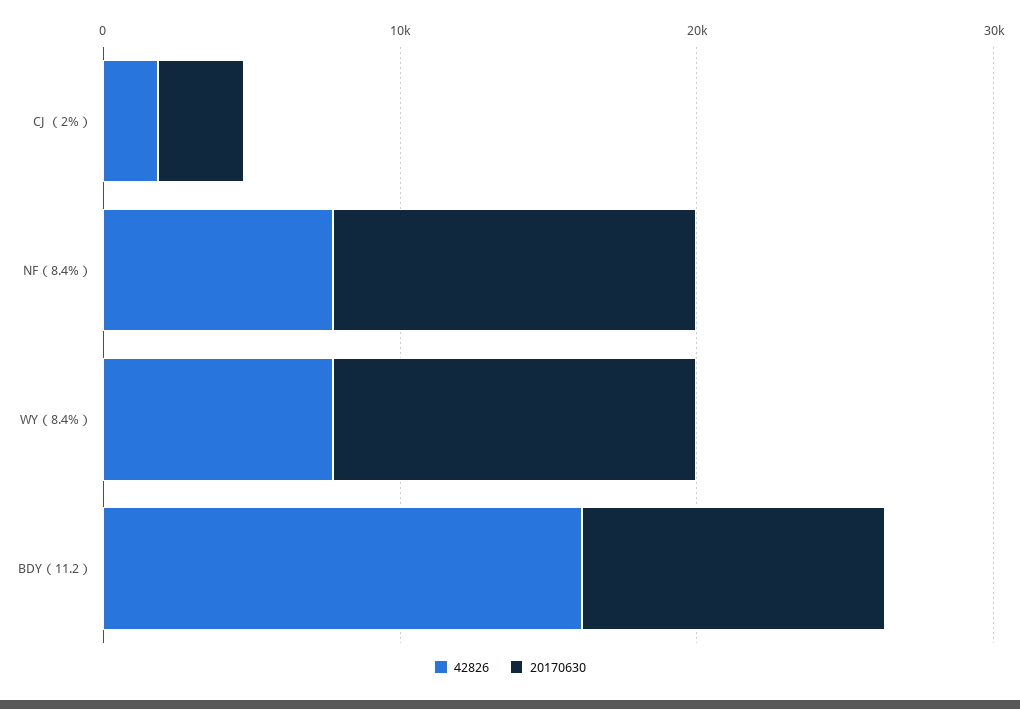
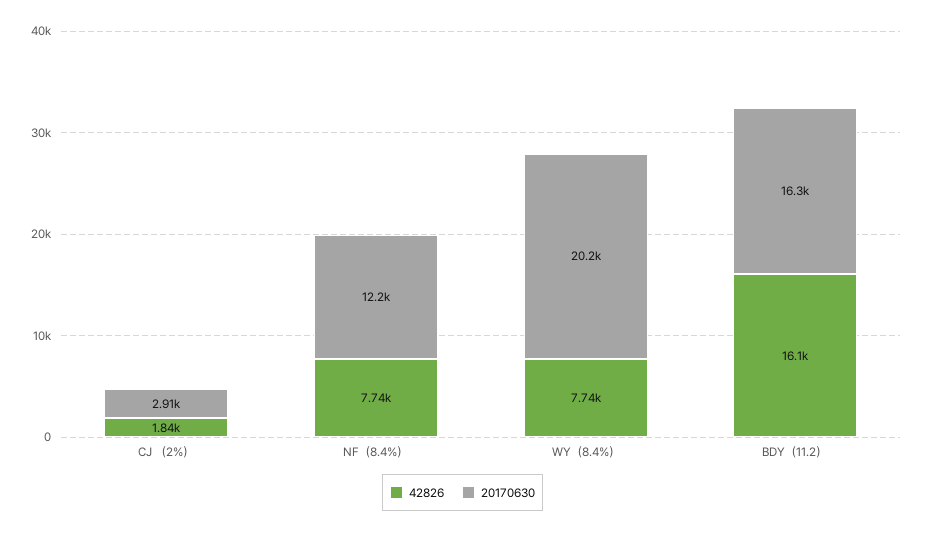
  {
    "42826": {
      "CJ （2%）": 1840,
      "NF（8.4%）": 7740,
      "WY（8.4%）": 7740,
      "BDY（11.2）": 16100
    },
    "20170630": {
      "CJ （2%）": 2910,
      "NF（8.4%）": 12200,
-     "WY（8.4%）": 12000,
+     "WY（8.4%）": 20200,
-     "BDY（11.2）": 10000
+     "BDY（11.2）": 16300
    }
  }

